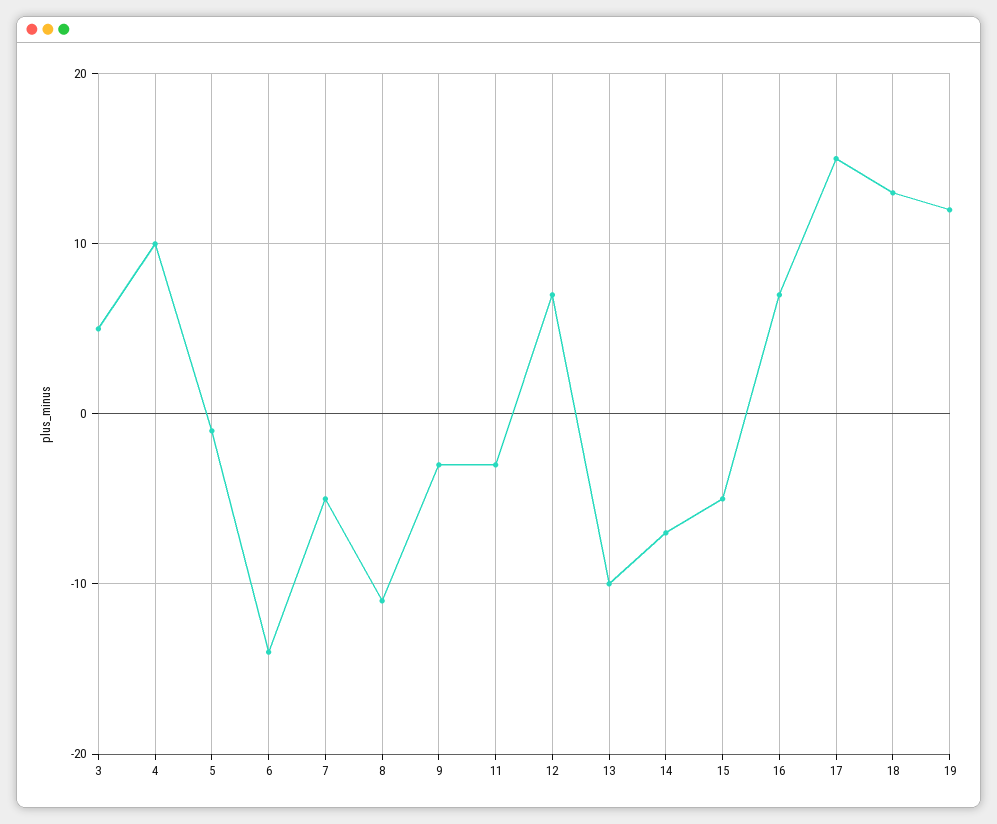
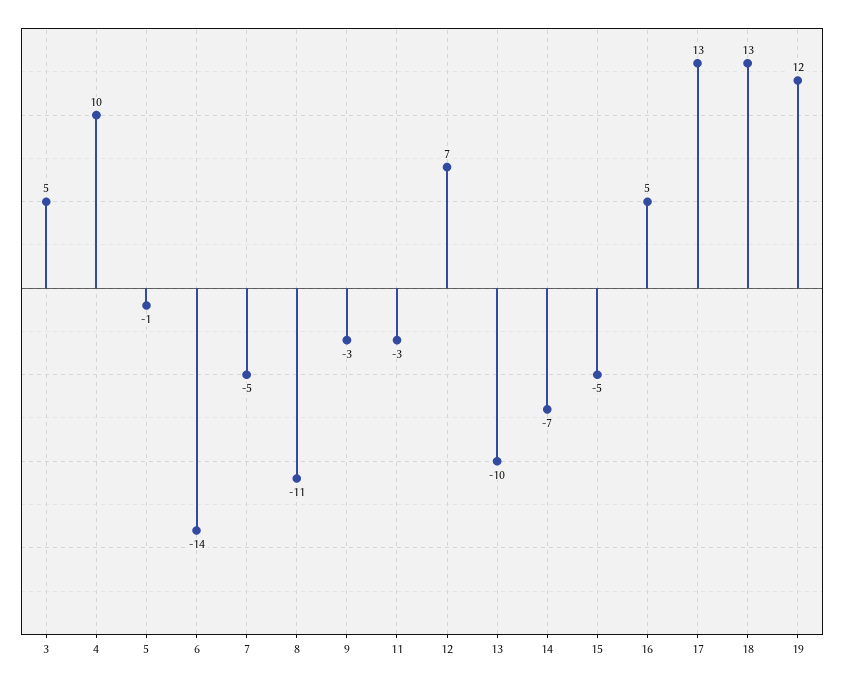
  {
    "3": 5,
    "4": 10,
    "5": -1,
    "6": -14,
    "7": -5,
    "8": -11,
    "9": -3,
    "11": -3,
    "12": 7,
    "13": -10,
    "14": -7,
    "15": -5,
-   "16": 7,
+   "16": 5,
-   "17": 15,
+   "17": 13,
    "18": 13,
    "19": 12
  }

